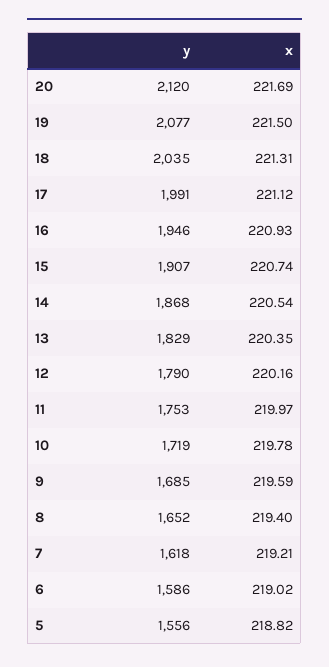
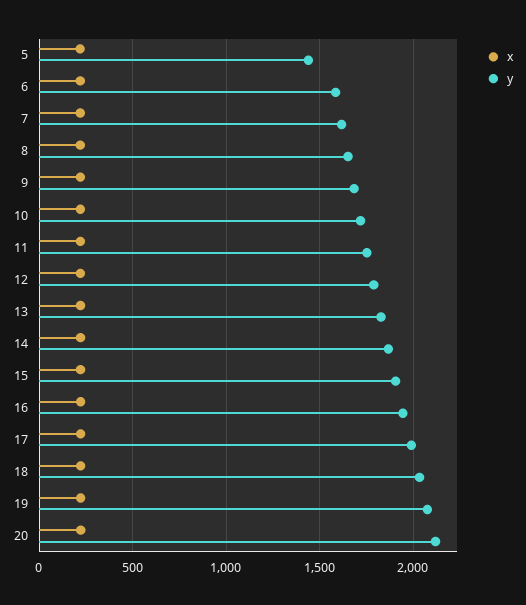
  {
    "y": {
      "20": 2120,
      "19": 2077,
      "18": 2035,
      "17": 1991,
      "16": 1946,
      "15": 1907,
      "14": 1868,
      "13": 1829,
      "12": 1790,
      "11": 1753,
      "10": 1719,
      "9": 1685,
      "8": 1652,
      "7": 1618,
      "6": 1586,
-     "5": 1556
+     "5": 1450
    },
    "x": {
      "20": 221.69,
      "19": 221.5,
      "18": 221.31,
      "17": 221.12,
      "16": 220.93,
      "15": 220.74,
      "14": 220.54,
      "13": 220.35,
      "12": 220.16,
      "11": 219.97,
      "10": 219.78,
      "9": 219.59,
      "8": 219.4,
      "7": 219.21,
      "6": 219.02,
      "5": 218.82
    }
  }

